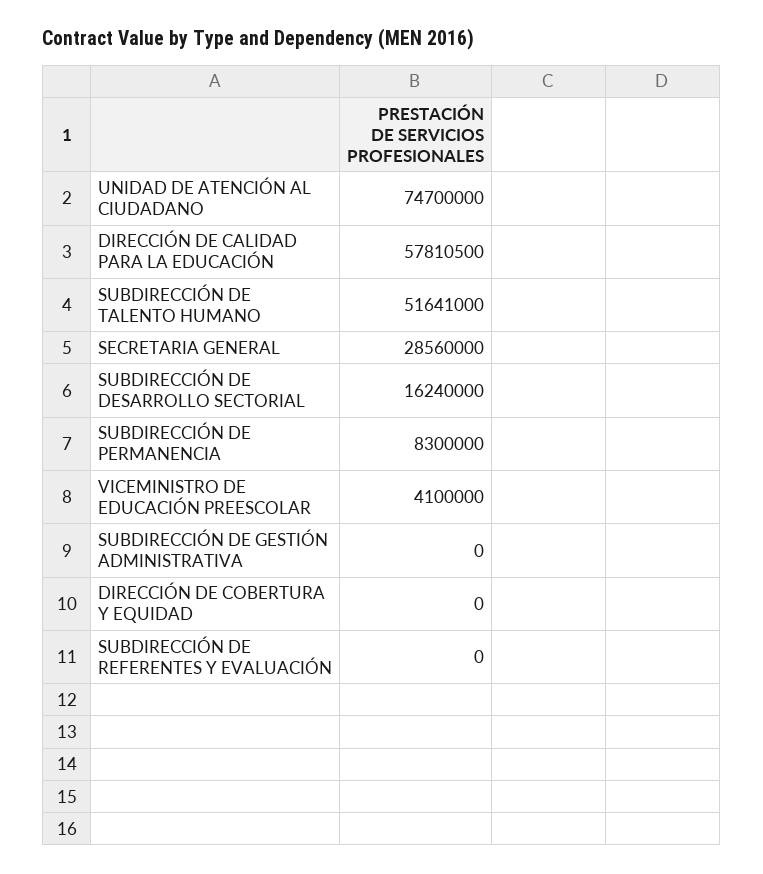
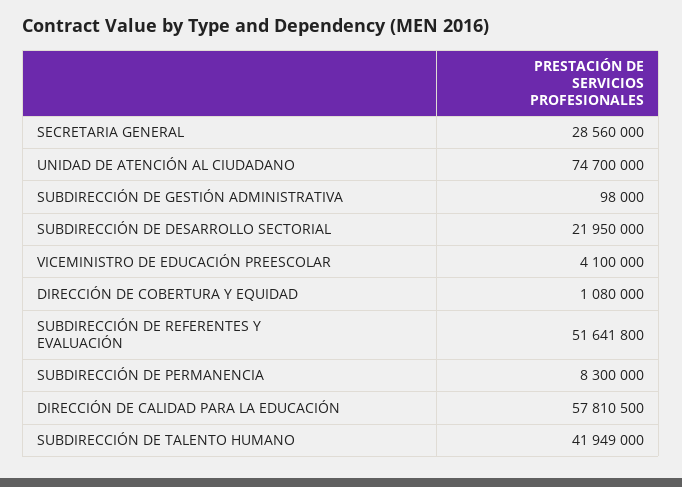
  {
    "UNIDAD DE ATENCIÓN AL CIUDADANO": 74700000,
    "DIRECCIÓN DE CALIDAD PARA LA EDUCACIÓN": 57810500,
-   "SUBDIRECCIÓN DE TALENTO HUMANO": 51641000,
+   "SUBDIRECCIÓN DE TALENTO HUMANO": 41949000,
    "SECRETARIA GENERAL": 28560000,
-   "SUBDIRECCIÓN DE DESARROLLO SECTORIAL": 16240000,
+   "SUBDIRECCIÓN DE DESARROLLO SECTORIAL": 21950000,
    "SUBDIRECCIÓN DE PERMANENCIA": 8300000,
    "VICEMINISTRO DE EDUCACIÓN PREESCOLAR": 4100000,
-   "SUBDIRECCIÓN DE GESTIÓN ADMINISTRATIVA": 0,
+   "SUBDIRECCIÓN DE GESTIÓN ADMINISTRATIVA": 98000,
-   "DIRECCIÓN DE COBERTURA Y EQUIDAD": 0,
+   "DIRECCIÓN DE COBERTURA Y EQUIDAD": 1080000,
-   "SUBDIRECCIÓN DE REFERENTES Y EVALUACIÓN": 0
+   "SUBDIRECCIÓN DE REFERENTES Y EVALUACIÓN": 51641800
  }

